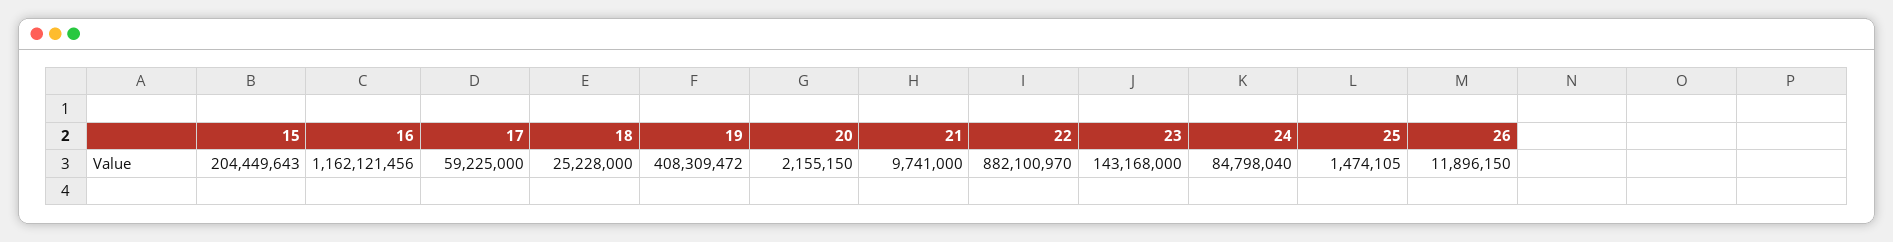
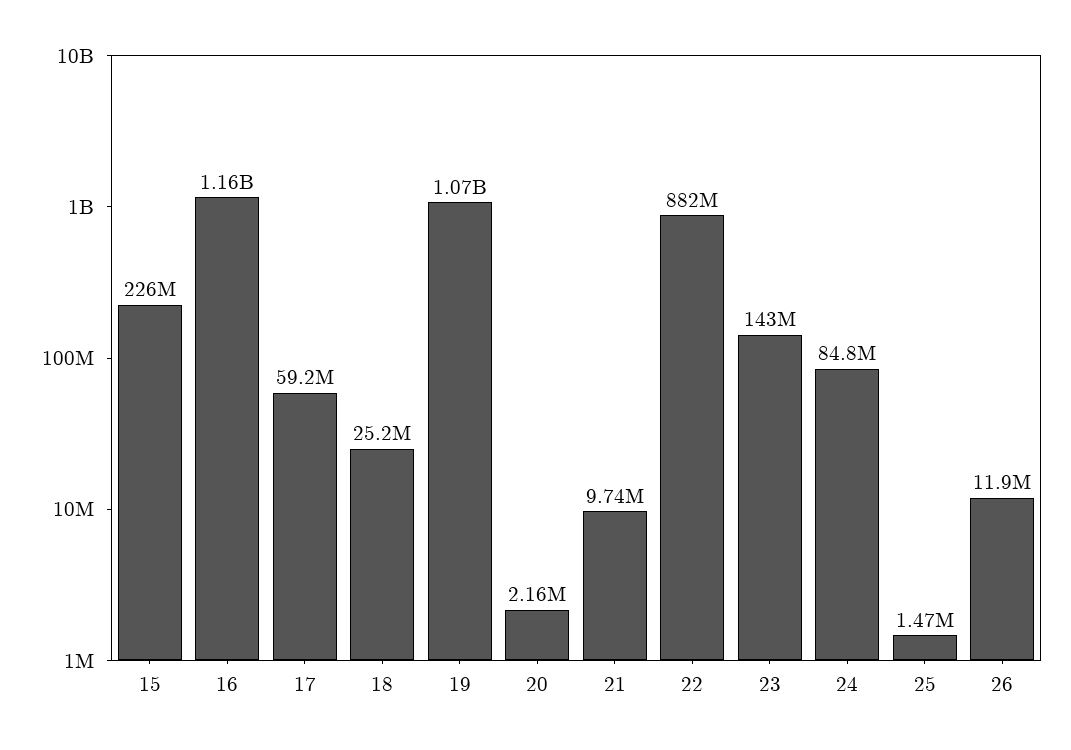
  {
-   "15": 204449643,
+   "15": 226000000,
    "16": 1162121456,
    "17": 59225000,
    "18": 25228000,
-   "19": 408309472,
+   "19": 1070000000,
    "20": 2155150,
    "21": 9741000,
    "22": 882100970,
    "23": 143168000,
    "24": 84798040,
    "25": 1474105,
    "26": 11896150
  }

